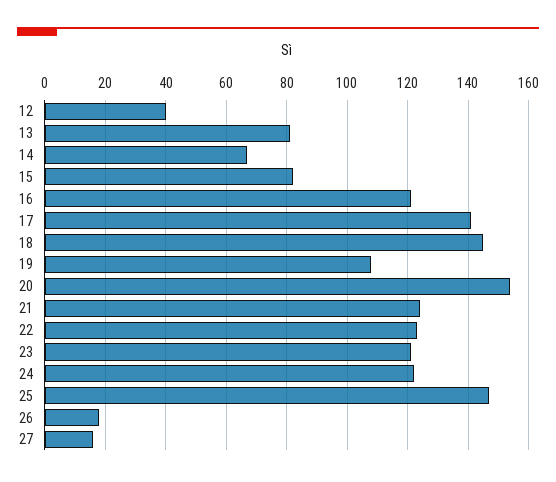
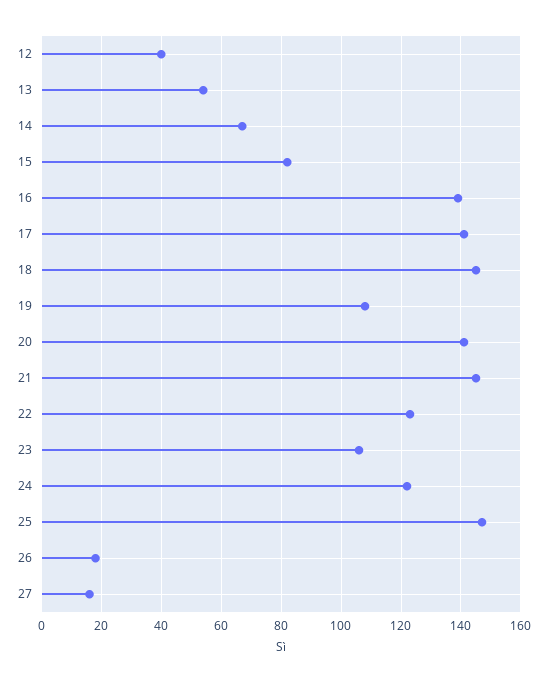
  {
    "12": 40,
-   "13": 80,
+   "13": 55,
    "14": 65,
    "15": 80,
-   "16": 120,
+   "16": 140,
    "17": 140,
    "18": 145,
    "19": 110,
-   "20": 155,
+   "20": 140,
-   "21": 125,
+   "21": 145,
    "22": 125,
-   "23": 120,
+   "23": 105,
    "24": 120,
    "25": 145,
    "26": 20,
    "27": 15
  }

